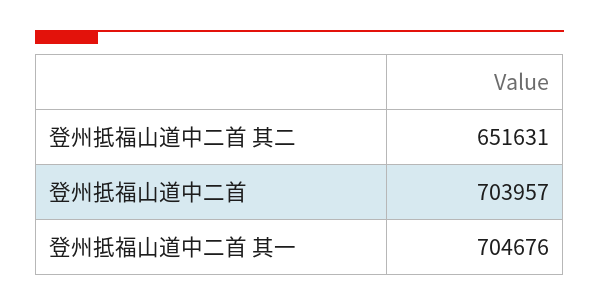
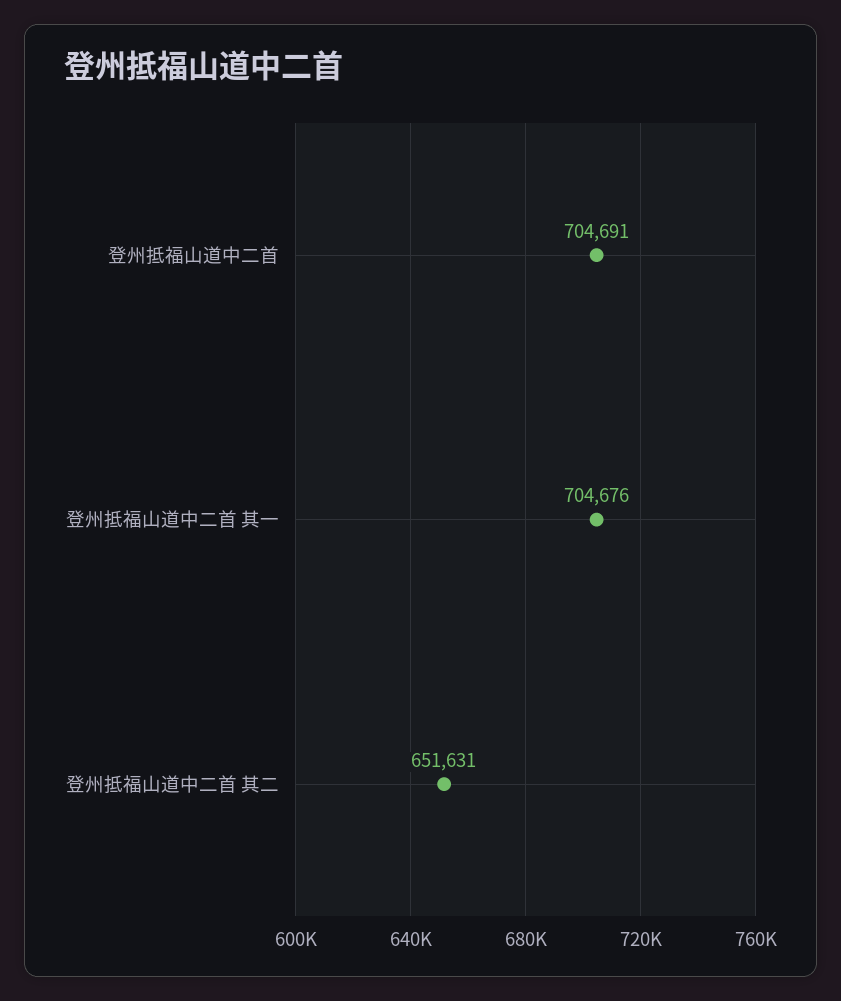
  {
    "登州抵福山道中二首 其二": 651631,
-   "登州抵福山道中二首": 703957,
+   "登州抵福山道中二首": 704691,
    "登州抵福山道中二首 其一": 704676
  }

